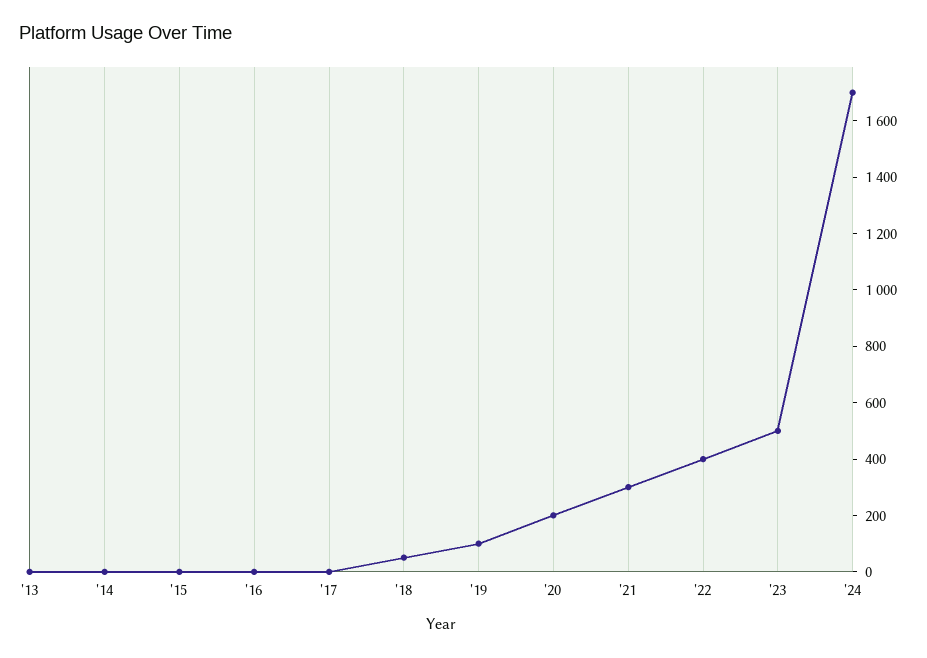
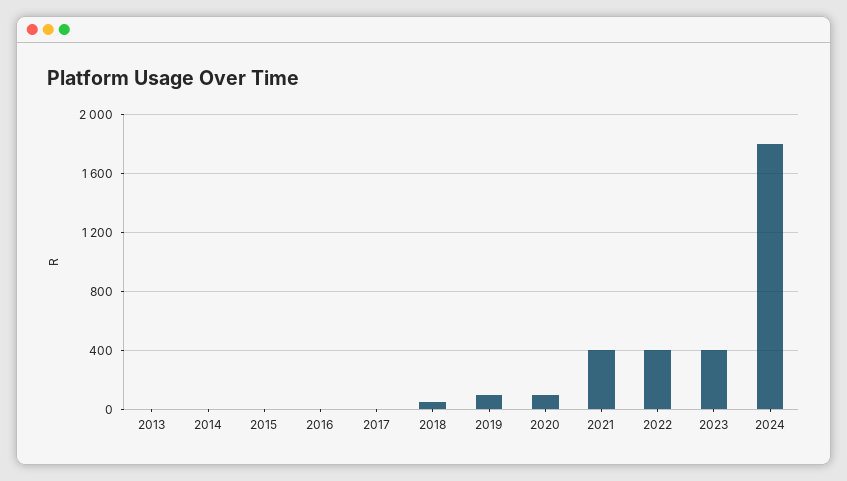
  {
    "'13": 0,
    "'14": 0,
    "'15": 0,
    "'16": 0,
    "'17": 0,
    "'18": 50,
    "'19": 100,
-   "'20": 200,
+   "'20": 100,
-   "'21": 300,
+   "'21": 400,
    "'22": 400,
-   "'23": 500,
+   "'23": 400,
-   "'24": 1700
+   "'24": 1800
  }

